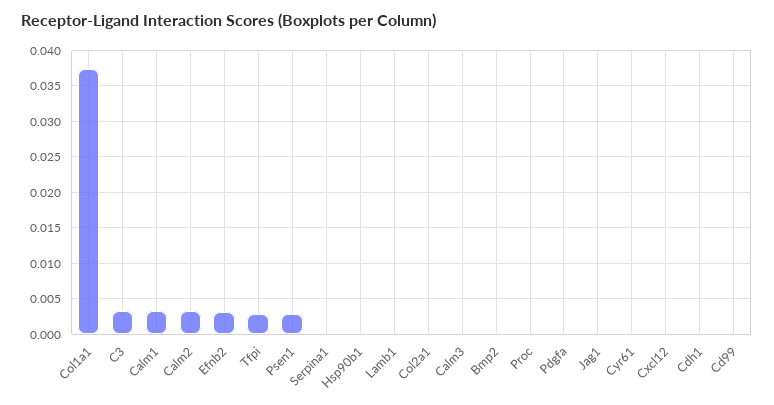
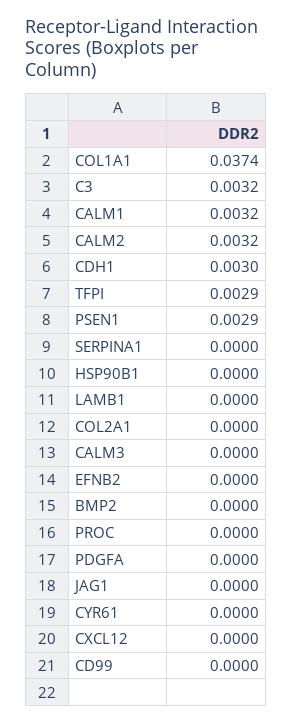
  {
    "Col1a1": 0.0374,
    "C3": 0.0032,
    "Calm1": 0.0032,
    "Calm2": 0.0032,
-   "Efnb2": 0.003,
+   "Efnb2": 0,
    "Tfpi": 0.0029,
    "Psen1": 0.0029,
    "Serpina1": 0,
    "Hsp90b1": 0,
    "Lamb1": 0,
    "Col2a1": 0,
    "Calm3": 0,
    "Bmp2": 0,
    "Proc": 0,
    "Pdgfa": 0,
    "Jag1": 0,
    "Cyr61": 0,
    "Cxcl12": 0,
-   "Cdh1": 0,
+   "Cdh1": 0.003,
    "Cd99": 0
  }

